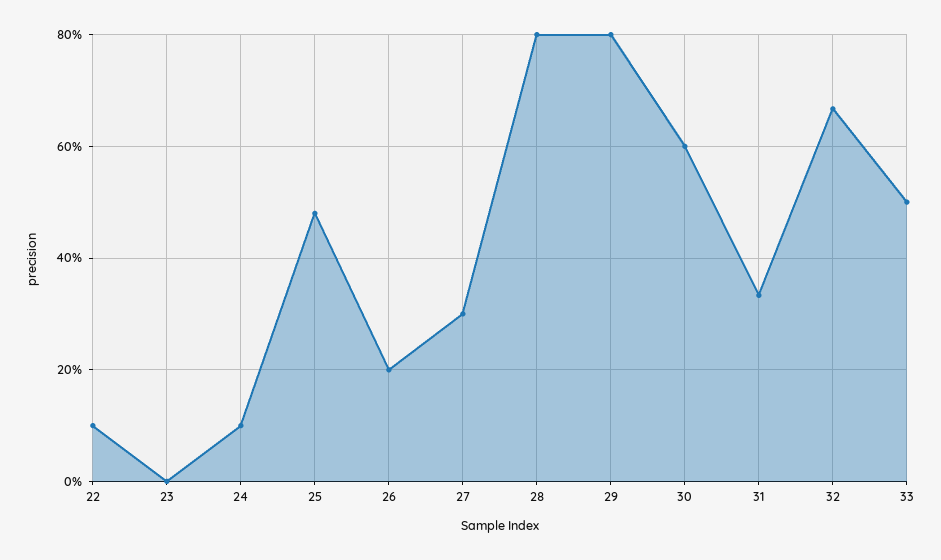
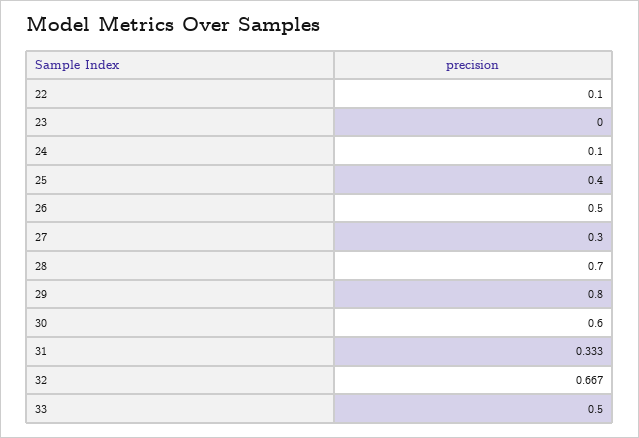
  {
    "22": 0.1,
    "23": 0,
    "24": 0.1,
-   "25": 0.48,
+   "25": 0.4,
-   "26": 0.2,
+   "26": 0.5,
    "27": 0.3,
-   "28": 0.8,
+   "28": 0.7,
    "29": 0.8,
    "30": 0.6,
    "31": 0.333,
    "32": 0.667,
    "33": 0.5
  }

